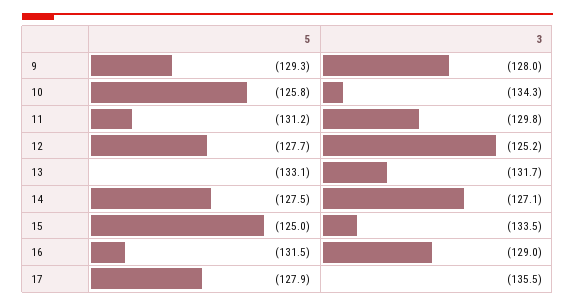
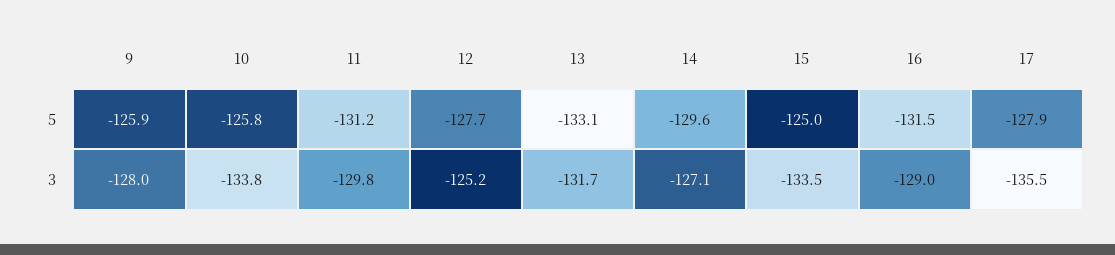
  {
    "5": {
-     "9": -129.3,
+     "9": -125.9,
      "10": -125.8,
      "11": -131.2,
      "12": -127.7,
      "13": -133.1,
-     "14": -127.5,
+     "14": -129.6,
      "15": -125,
      "16": -131.5,
      "17": -127.9
    },
    "3": {
      "9": -128,
-     "10": -134.3,
+     "10": -133.8,
      "11": -129.8,
      "12": -125.2,
      "13": -131.7,
      "14": -127.1,
      "15": -133.5,
      "16": -129,
      "17": -135.5
    }
  }

